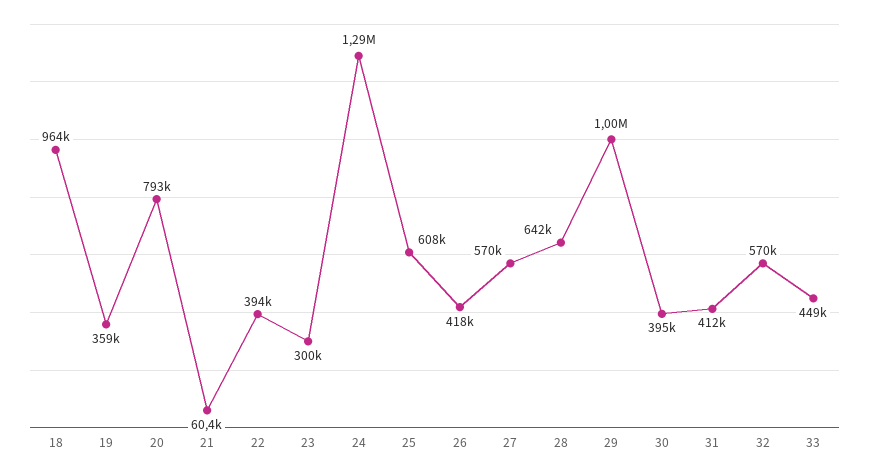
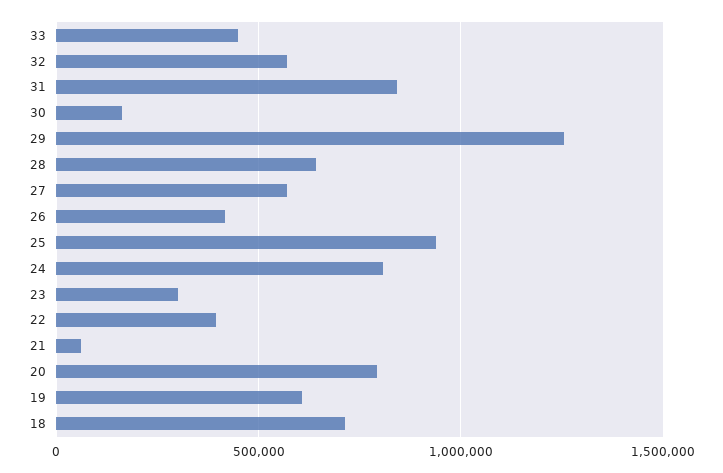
  {
-   "18": 964000,
+   "18": 700000,
-   "19": 359000,
+   "19": 600000,
    "20": 793000,
    "21": 60400,
    "22": 394000,
    "23": 300000,
-   "24": 1290000,
+   "24": 800000,
-   "25": 608000,
+   "25": 950000,
    "26": 418000,
    "27": 570000,
    "28": 642000,
-   "29": 1000000,
+   "29": 1250000,
-   "30": 395000,
+   "30": 150000,
-   "31": 412000,
+   "31": 850000,
    "32": 570000,
    "33": 449000
  }

